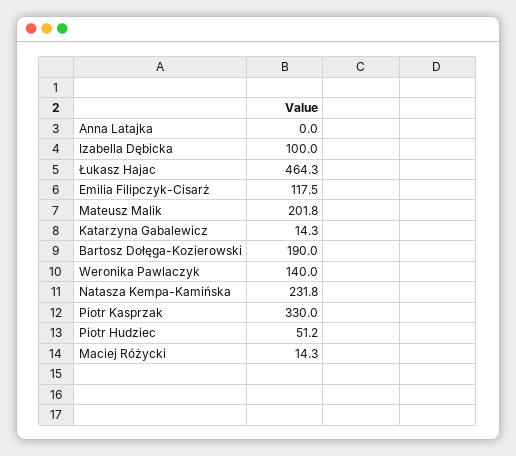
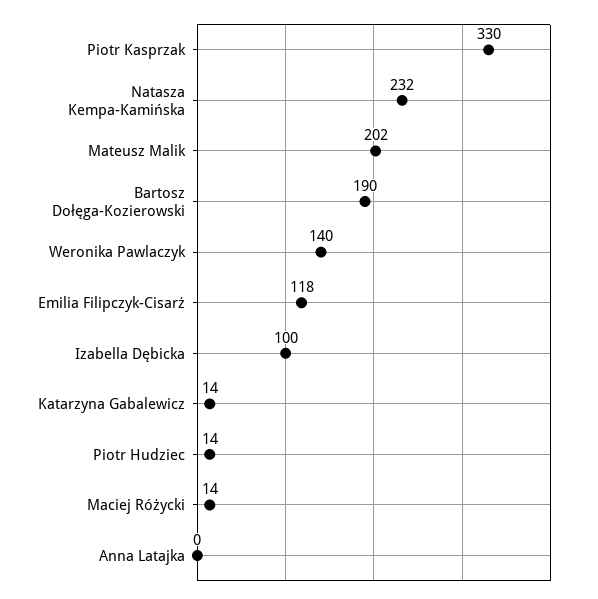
  {
    "Anna Latajka": 0,
    "Izabella Dębicka": 100,
-   "Łukasz Hajac": 464.3,
    "Emilia Filipczyk-Cisarż": 117.5,
    "Mateusz Malik": 201.8,
    "Katarzyna Gabalewicz": 14.3,
    "Bartosz Dołęga-Kozierowski": 190,
    "Weronika Pawlaczyk": 140,
    "Natasza Kempa-Kamińska": 231.8,
    "Piotr Kasprzak": 330,
-   "Piotr Hudziec": 51.2,
+   "Piotr Hudziec": 14,
    "Maciej Różycki": 14.3
  }

